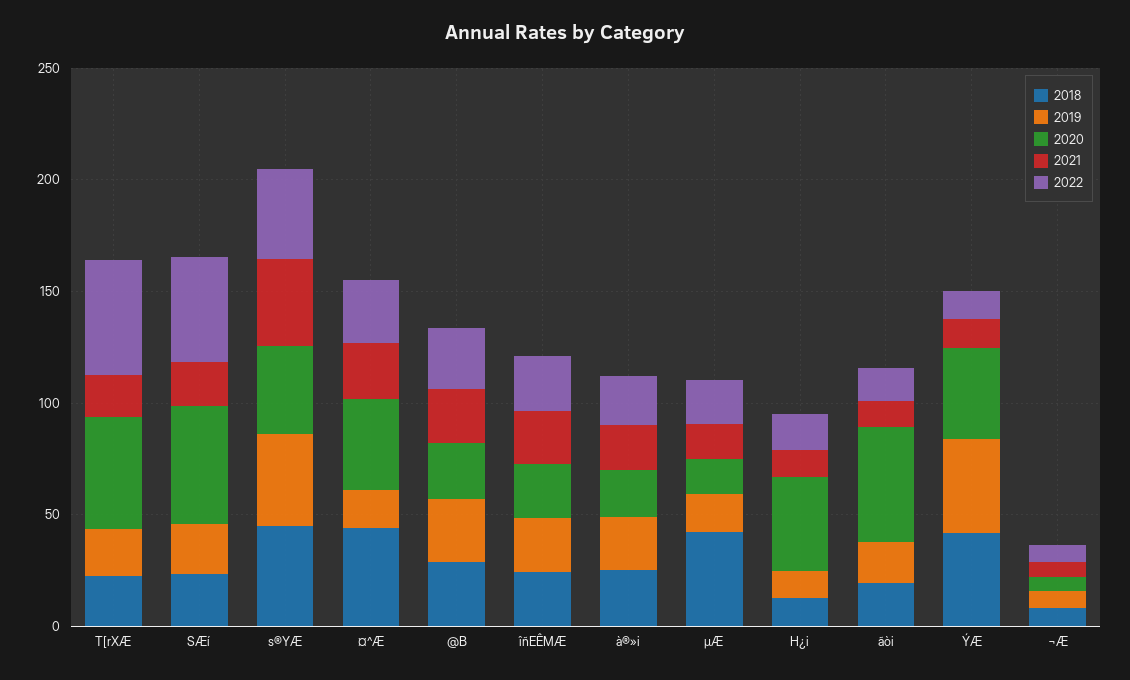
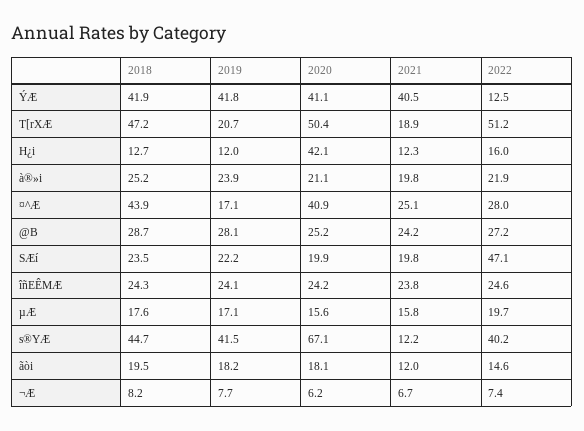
  {
    "2018": {
-     "T[rXÆ": 20,
+     "T[rXÆ": 47.2,
      "SÆí": 23.5,
      "s®YÆ": 44.7,
      "¤^Æ": 43.9,
      "@B": 28.7,
      "îñEÊMÆ": 24.3,
      "à®»i": 25.2,
-     "µÆ": 40,
+     "µÆ": 17.6,
      "H¿i": 12.7,
      "ãòi": 19.5,
      "ÝÆ": 41.9,
      "¬Æ": 8.2
    },
    "2019": {
      "T[rXÆ": 20.7,
      "SÆí": 22.2,
      "s®YÆ": 41.5,
      "¤^Æ": 17.1,
      "@B": 28.1,
      "îñEÊMÆ": 24.1,
      "à®»i": 23.9,
      "µÆ": 17.1,
      "H¿i": 12,
      "ãòi": 18.2,
      "ÝÆ": 41.8,
      "¬Æ": 7.7
    },
    "2020": {
      "T[rXÆ": 50.4,
-     "SÆí": 50,
+     "SÆí": 19.9,
-     "s®YÆ": 40,
+     "s®YÆ": 67.1,
      "¤^Æ": 40.9,
      "@B": 25.2,
      "îñEÊMÆ": 24.2,
      "à®»i": 21.1,
      "µÆ": 15.6,
      "H¿i": 42.1,
-     "ãòi": 50,
+     "ãòi": 18.1,
      "ÝÆ": 41.1,
      "¬Æ": 6.2
    },
    "2021": {
      "T[rXÆ": 18.9,
      "SÆí": 19.8,
-     "s®YÆ": 40,
+     "s®YÆ": 12.2,
      "¤^Æ": 25.1,
      "@B": 24.2,
      "îñEÊMÆ": 23.8,
      "à®»i": 19.8,
      "µÆ": 15.8,
      "H¿i": 12.3,
      "ãòi": 12,
-     "ÝÆ": 10,
+     "ÝÆ": 40.5,
      "¬Æ": 6.7
    },
    "2022": {
      "T[rXÆ": 51.2,
      "SÆí": 47.1,
      "s®YÆ": 40.2,
      "¤^Æ": 28,
      "@B": 27.2,
      "îñEÊMÆ": 24.6,
      "à®»i": 21.9,
      "µÆ": 19.7,
      "H¿i": 16,
      "ãòi": 14.6,
      "ÝÆ": 12.5,
      "¬Æ": 7.4
    }
  }

